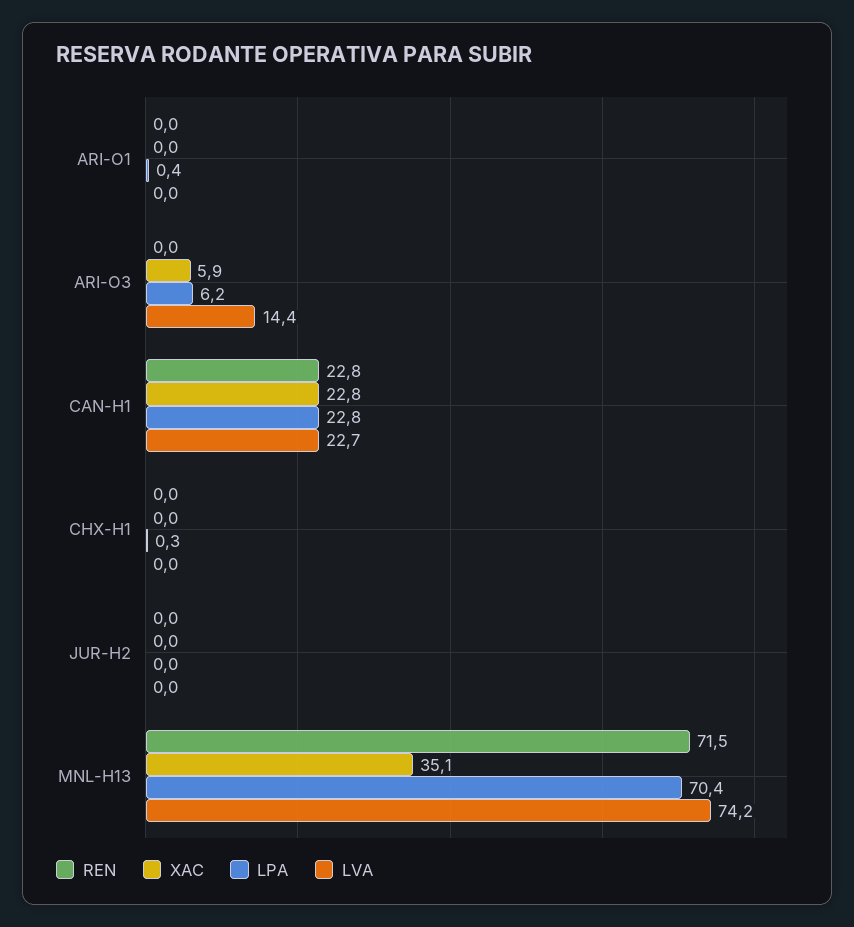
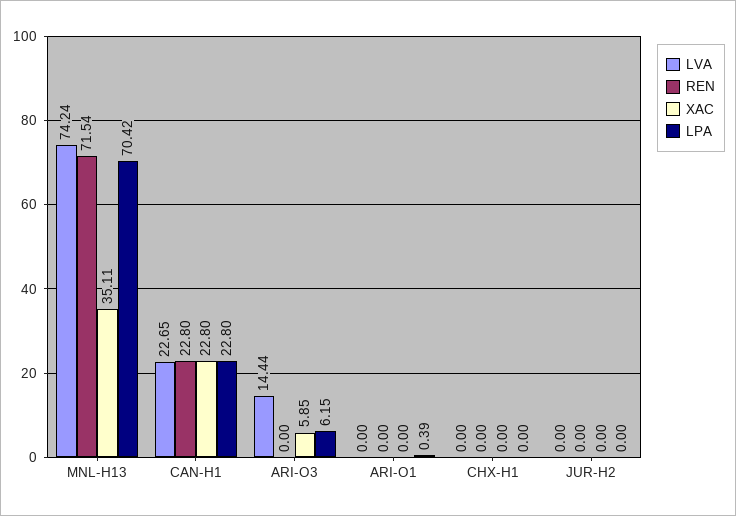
  {
    "REN": {
      "ARI-O1": 0,
      "ARI-O3": 0,
      "CAN-H1": 22.8,
      "CHX-H1": 0,
      "JUR-H2": 0,
      "MNL-H13": 71.54
    },
    "XAC": {
      "ARI-O1": 0,
      "ARI-O3": 5.85,
      "CAN-H1": 22.8,
      "CHX-H1": 0,
      "JUR-H2": 0,
      "MNL-H13": 35.11
    },
    "LPA": {
      "ARI-O1": 0.39,
      "ARI-O3": 6.15,
      "CAN-H1": 22.8,
-     "CHX-H1": 0.3,
+     "CHX-H1": 0,
      "JUR-H2": 0,
      "MNL-H13": 70.42
    },
    "LVA": {
      "ARI-O1": 0,
      "ARI-O3": 14.44,
      "CAN-H1": 22.65,
      "CHX-H1": 0,
      "JUR-H2": 0,
      "MNL-H13": 74.24
    }
  }

